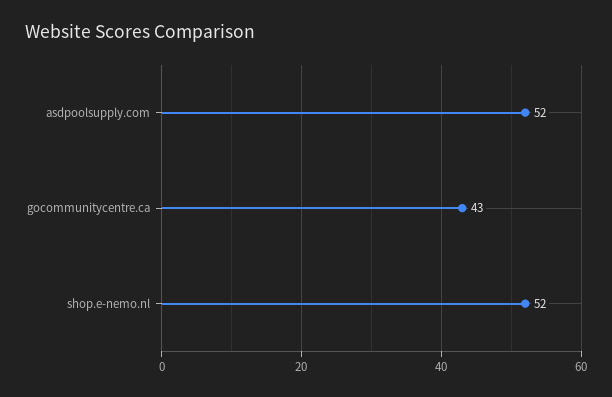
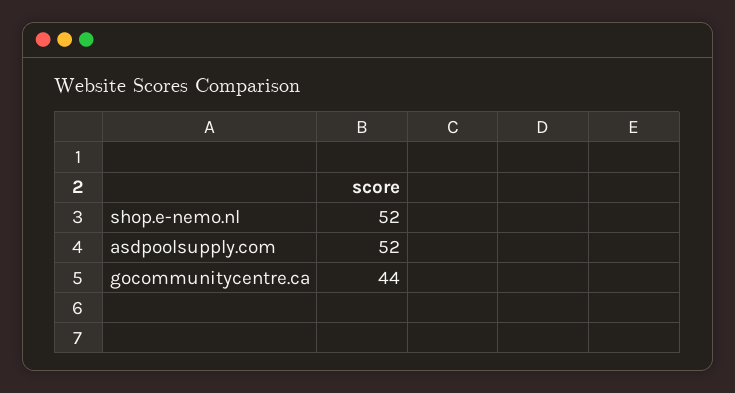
  {
    "asdpoolsupply.com": 52,
-   "gocommunitycentre.ca": 43,
+   "gocommunitycentre.ca": 44,
    "shop.e-nemo.nl": 52
  }

